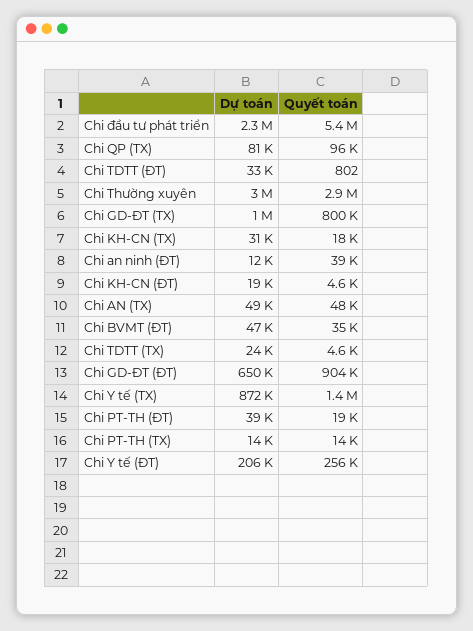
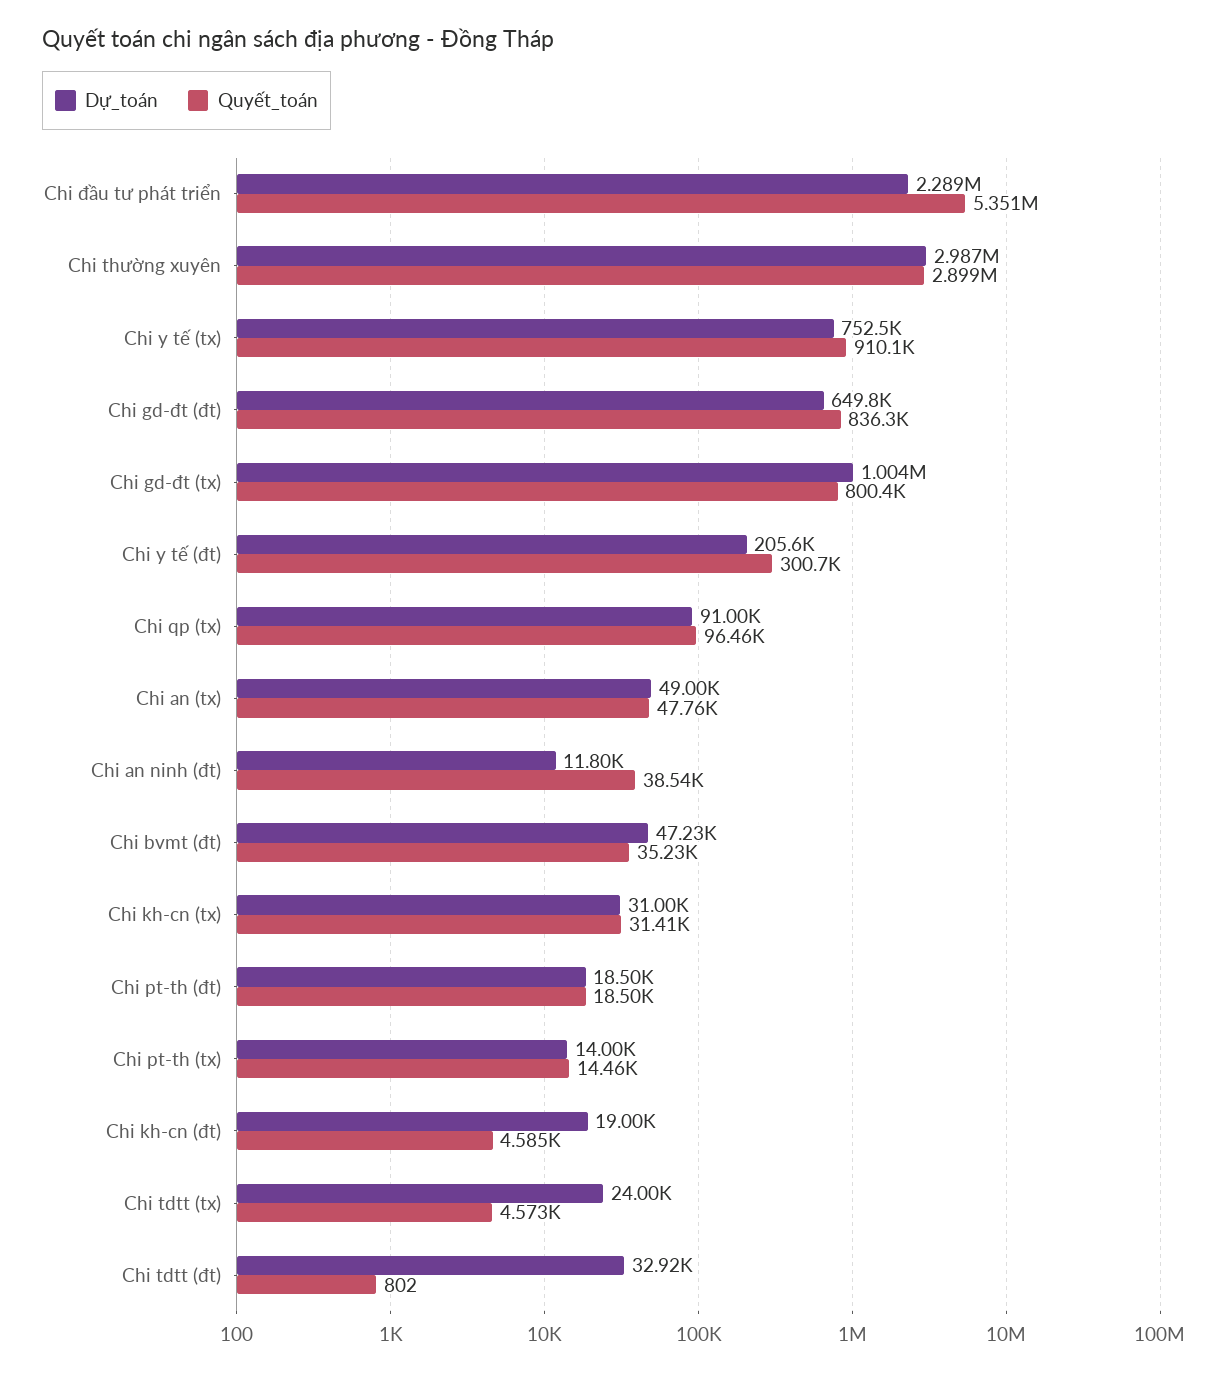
  {
    "Dự toán": {
      "Chi đầu tư phát triển": 2289000,
-     "Chi QP (TX)": 81000,
+     "Chi QP (TX)": 91000,
      "Chi TDTT (ĐT)": 32920,
      "Chi Thường xuyên": 2987000,
      "Chi GD-ĐT (TX)": 1004000,
      "Chi KH-CN (TX)": 31000,
      "Chi an ninh (ĐT)": 11800,
      "Chi KH-CN (ĐT)": 19000,
      "Chi AN (TX)": 49000,
      "Chi BVMT (ĐT)": 47230,
      "Chi TDTT (TX)": 24000,
      "Chi GD-ĐT (ĐT)": 649800,
-     "Chi Y tế (TX)": 872000,
+     "Chi Y tế (TX)": 752500,
-     "Chi PT-TH (ĐT)": 39000,
+     "Chi PT-TH (ĐT)": 18500,
      "Chi PT-TH (TX)": 14000,
      "Chi Y tế (ĐT)": 205600
    },
    "Quyết toán": {
      "Chi đầu tư phát triển": 5351000,
      "Chi QP (TX)": 96460,
      "Chi TDTT (ĐT)": 802,
      "Chi Thường xuyên": 2899000,
      "Chi GD-ĐT (TX)": 800400,
-     "Chi KH-CN (TX)": 18000,
+     "Chi KH-CN (TX)": 31410,
      "Chi an ninh (ĐT)": 38540,
      "Chi KH-CN (ĐT)": 4585,
      "Chi AN (TX)": 47760,
      "Chi BVMT (ĐT)": 35230,
      "Chi TDTT (TX)": 4573,
-     "Chi GD-ĐT (ĐT)": 904000,
+     "Chi GD-ĐT (ĐT)": 836300,
-     "Chi Y tế (TX)": 1400000,
+     "Chi Y tế (TX)": 910100,
      "Chi PT-TH (ĐT)": 18500,
      "Chi PT-TH (TX)": 14460,
-     "Chi Y tế (ĐT)": 256000
+     "Chi Y tế (ĐT)": 300700
    }
  }

